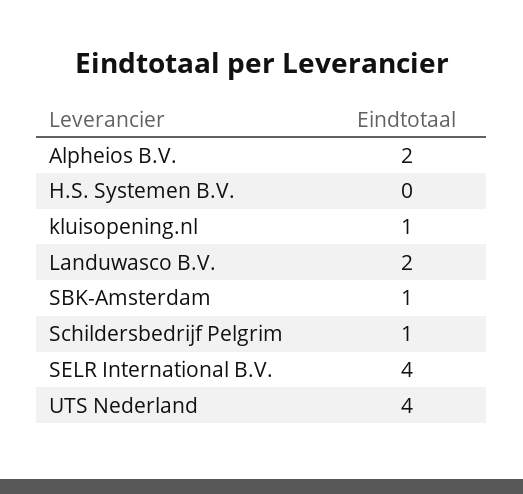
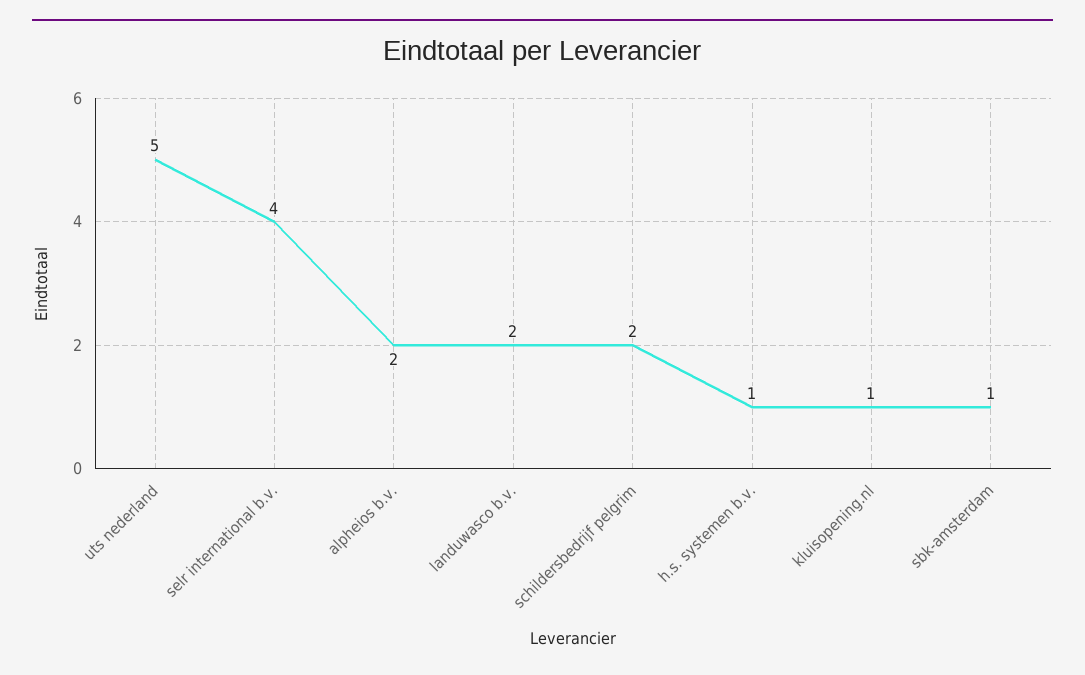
  {
    "Alpheios B.V.": 2,
-   "H.S. Systemen B.V.": 0,
+   "H.S. Systemen B.V.": 1,
    "kluisopening.nl": 1,
    "Landuwasco B.V.": 2,
    "SBK-Amsterdam": 1,
-   "Schildersbedrijf Pelgrim": 1,
+   "Schildersbedrijf Pelgrim": 2,
    "SELR International B.V.": 4,
-   "UTS Nederland": 4
+   "UTS Nederland": 5
  }

